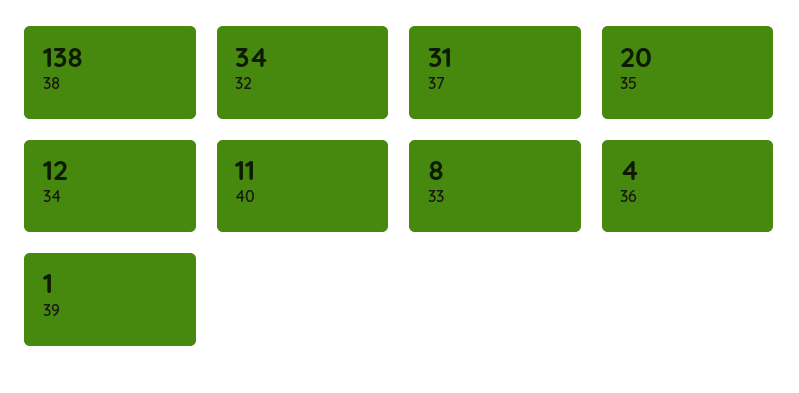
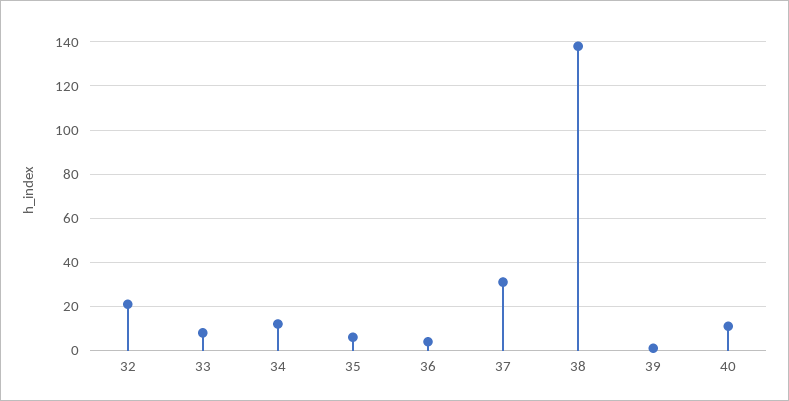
  {
    "38": 138,
-   "32": 34,
+   "32": 20,
    "37": 31,
-   "35": 20,
+   "35": 5,
    "34": 12,
    "40": 11,
    "33": 8,
    "36": 4,
    "39": 1
  }

